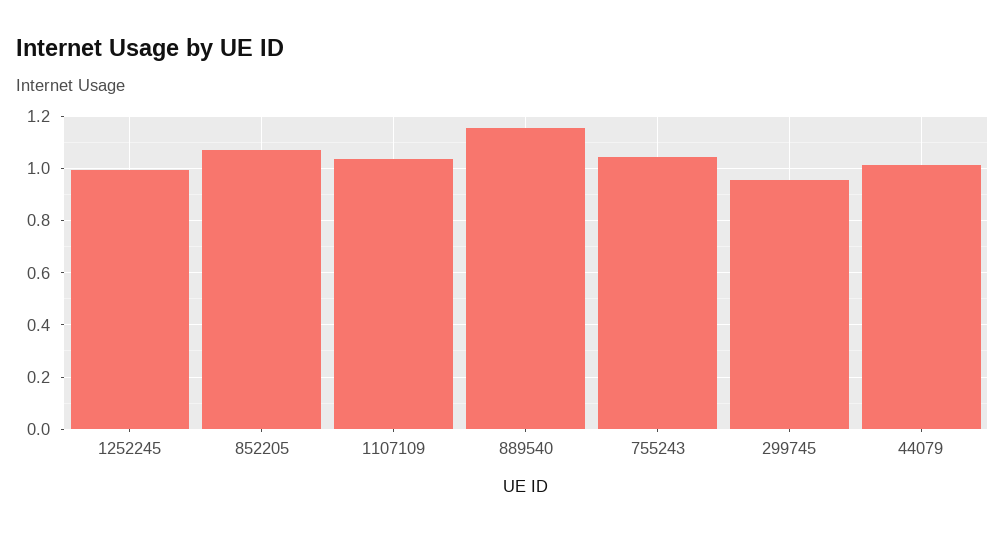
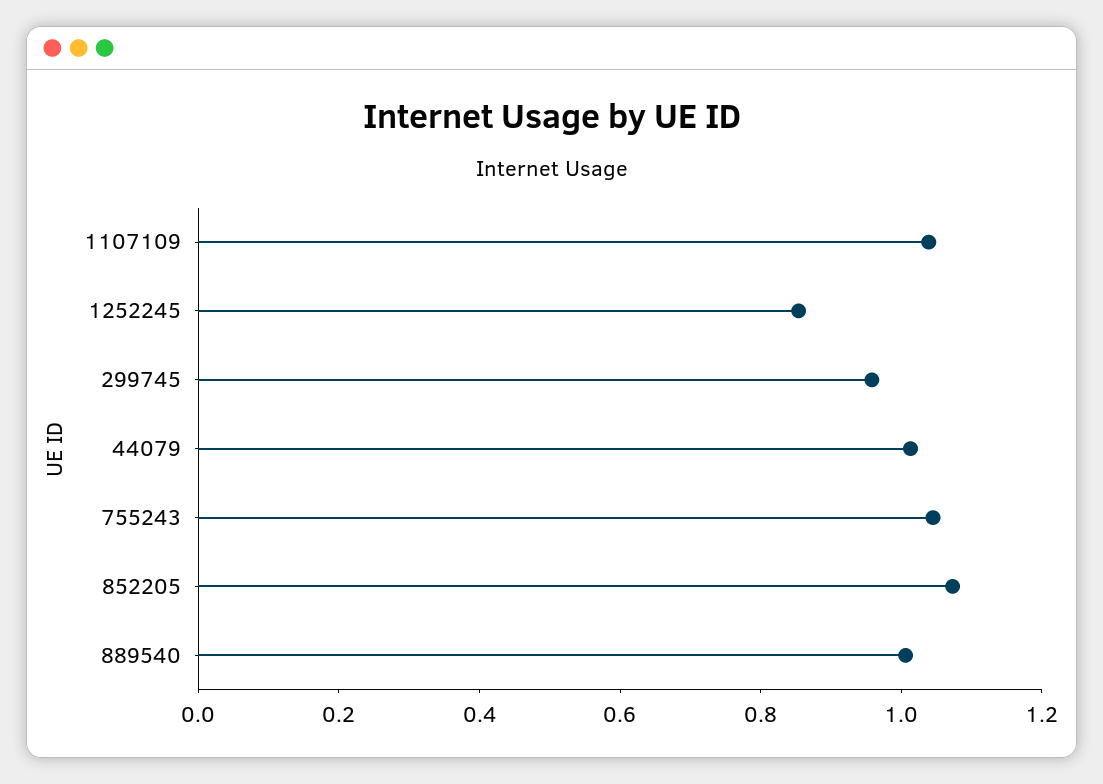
  {
-   "1252245": 1,
+   "1252245": 0.85,
    "852205": 1.075,
    "1107109": 1.05,
-   "889540": 1.15,
+   "889540": 1,
    "755243": 1.05,
    "299745": 0.95,
    "44079": 1.025
  }

